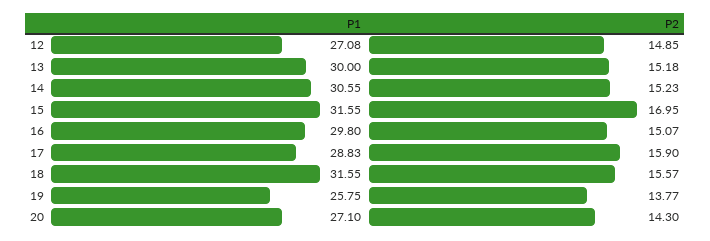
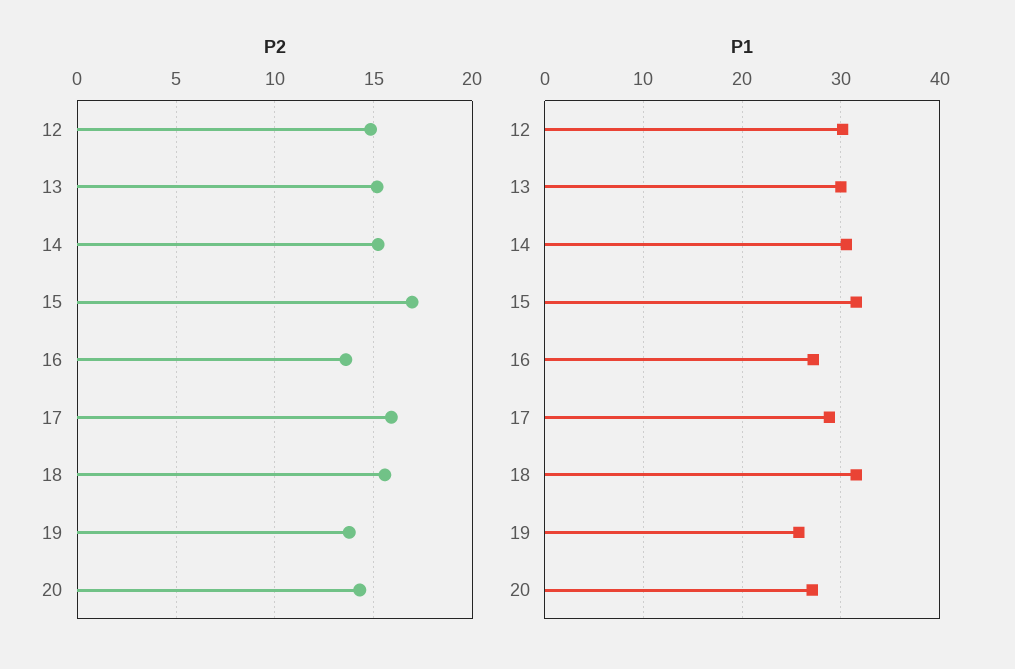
  {
    "P1": {
-     "12": 27.08,
+     "12": 30,
      "13": 30,
      "14": 30.55,
      "15": 31.55,
-     "16": 29.8,
+     "16": 27,
      "17": 28.83,
      "18": 31.55,
      "19": 25.75,
      "20": 27.1
    },
    "P2": {
      "12": 14.85,
      "13": 15.18,
      "14": 15.23,
      "15": 16.95,
-     "16": 15.07,
+     "16": 13.5,
      "17": 15.9,
      "18": 15.57,
      "19": 13.77,
      "20": 14.3
    }
  }

